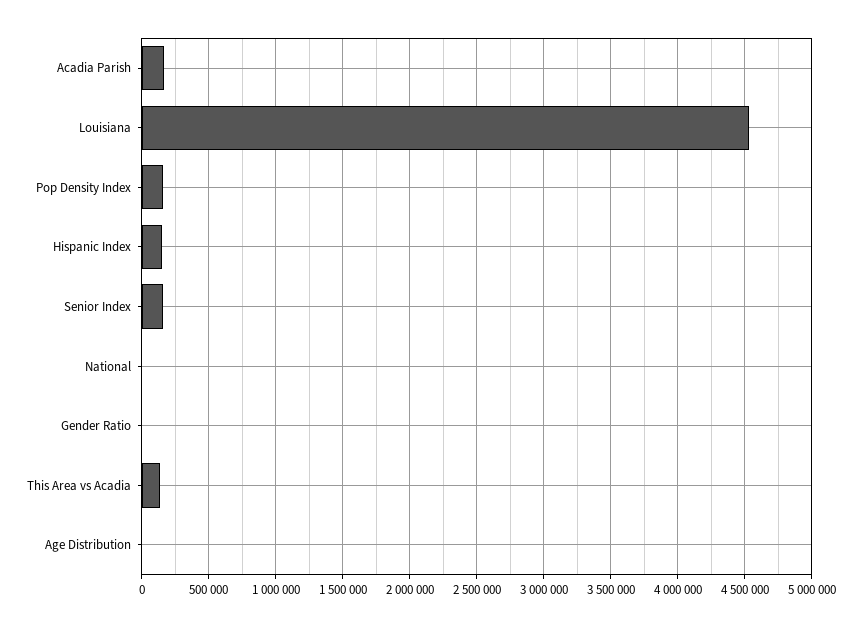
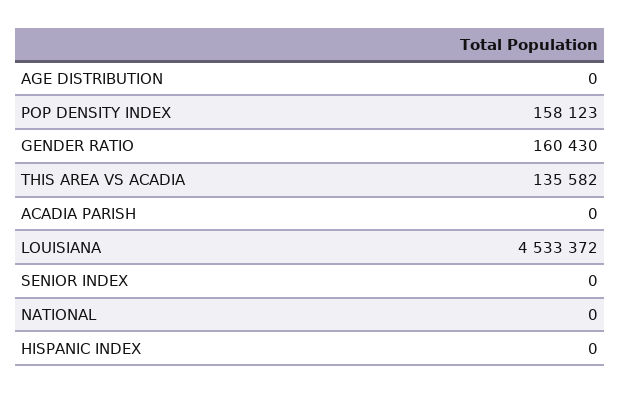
  {
-   "Acadia Parish": 150000,
+   "Acadia Parish": 0,
    "Louisiana": 4533372,
    "Pop Density Index": 158123,
-   "Hispanic Index": 150000,
+   "Hispanic Index": 0,
-   "Senior Index": 150000,
+   "Senior Index": 0,
    "National": 0,
-   "Gender Ratio": 0,
+   "Gender Ratio": 160430,
    "This Area vs Acadia": 135582,
    "Age Distribution": 0
  }

